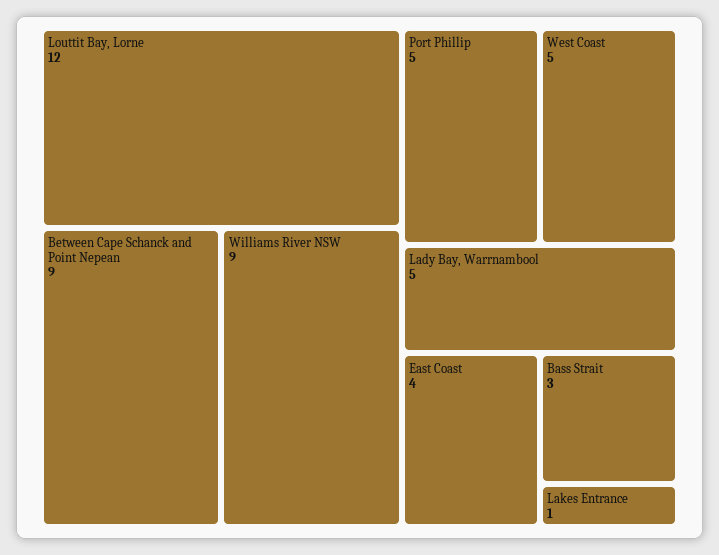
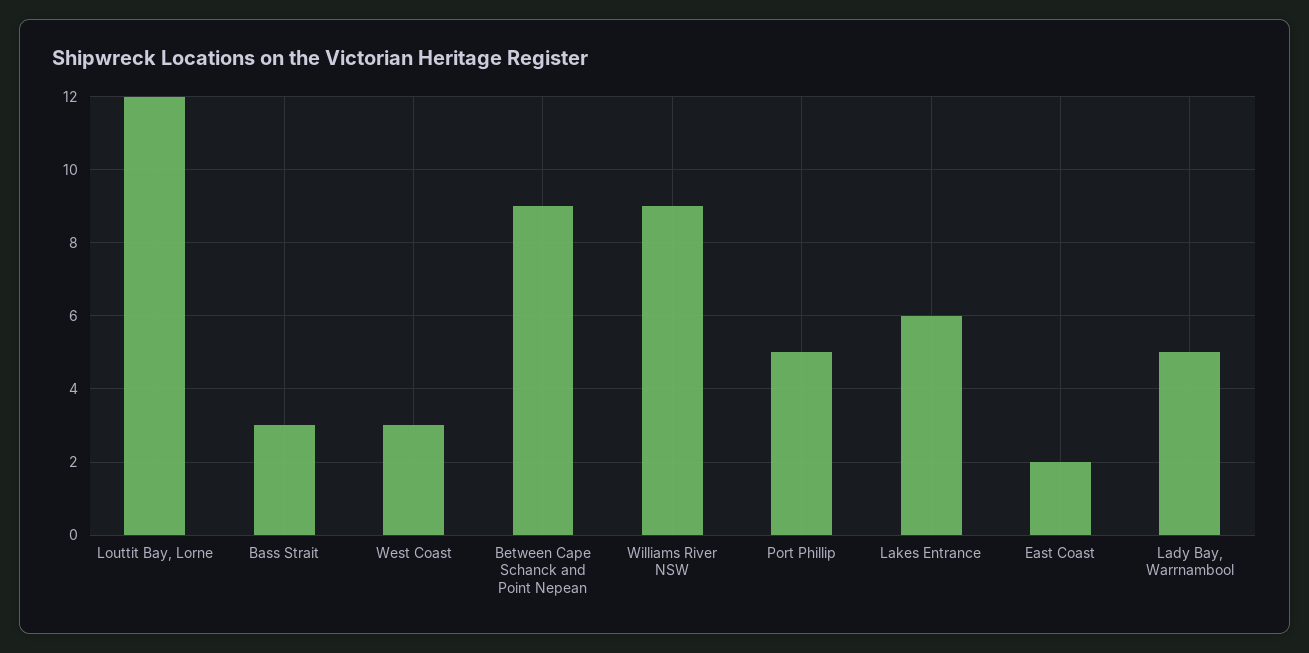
  {
    "Louttit Bay, Lorne": 12,
    "Between Cape Schanck and Point Nepean": 9,
    "Williams River NSW": 9,
    "Port Phillip": 5,
-   "West Coast": 5,
+   "West Coast": 3,
    "Lady Bay, Warrnambool": 5,
-   "East Coast": 4,
+   "East Coast": 2,
    "Bass Strait": 3,
-   "Lakes Entrance": 1
+   "Lakes Entrance": 6
  }

